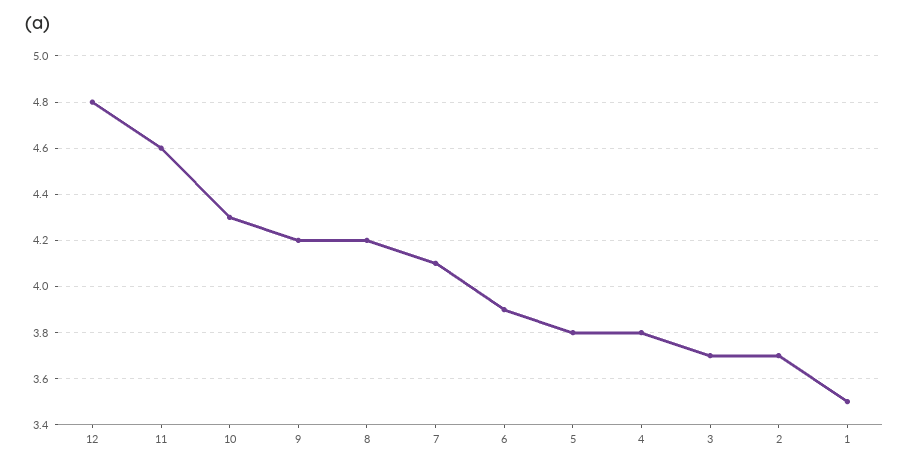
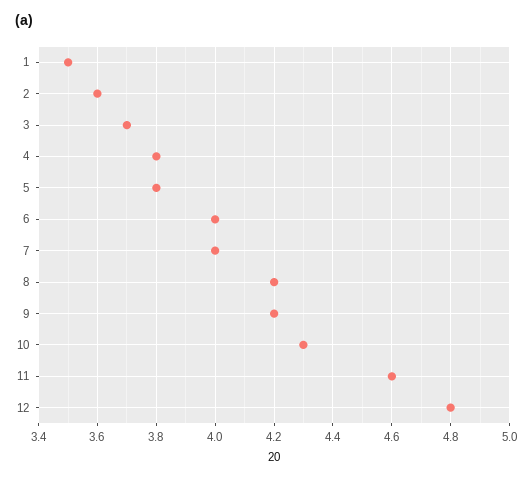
  {
    "12": 4.8,
    "11": 4.6,
    "10": 4.3,
    "9": 4.2,
    "8": 4.2,
-   "7": 4.1,
+   "7": 4,
-   "6": 3.9,
+   "6": 4,
    "5": 3.8,
    "4": 3.8,
    "3": 3.7,
-   "2": 3.7,
+   "2": 3.6,
    "1": 3.5
  }

